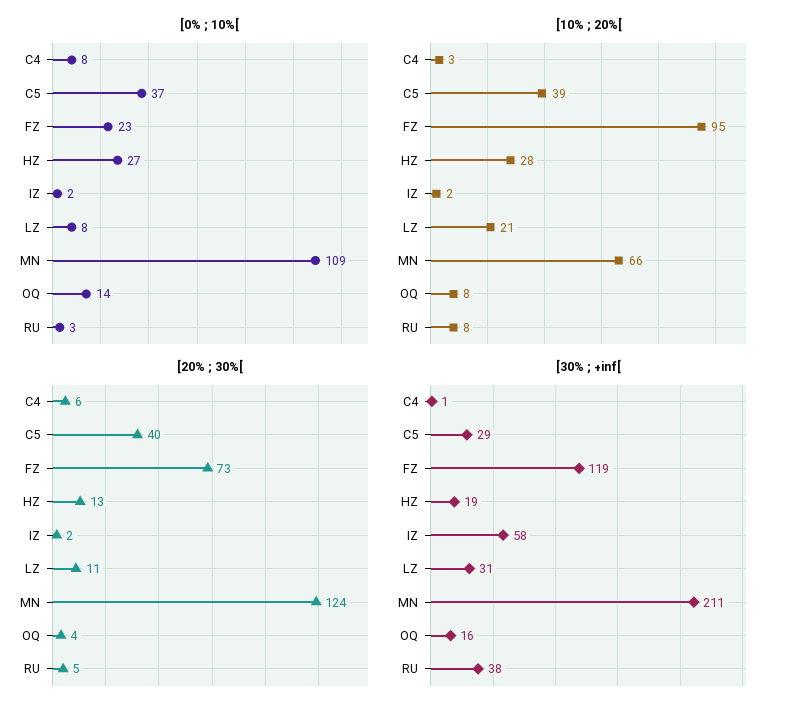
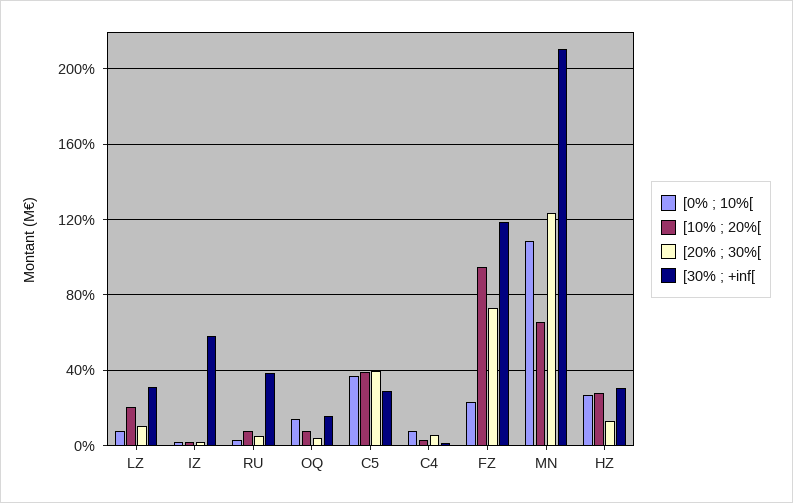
  {
    "[0% ; 10%[": {
      "C4": 8,
      "C5": 37,
      "FZ": 23,
      "HZ": 27,
      "IZ": 2,
      "LZ": 8,
      "MN": 109,
      "OQ": 14,
      "RU": 3
    },
    "[10% ; 20%[": {
      "C4": 3,
      "C5": 39,
      "FZ": 95,
      "HZ": 28,
      "IZ": 2,
      "LZ": 21,
      "MN": 66,
      "OQ": 8,
      "RU": 8
    },
    "[20% ; 30%[": {
      "C4": 6,
      "C5": 40,
      "FZ": 73,
      "HZ": 13,
      "IZ": 2,
      "LZ": 11,
      "MN": 124,
      "OQ": 4,
      "RU": 5
    },
    "[30% ; +inf[": {
      "C4": 1,
      "C5": 29,
      "FZ": 119,
-     "HZ": 19,
+     "HZ": 30,
      "IZ": 58,
      "LZ": 31,
      "MN": 211,
      "OQ": 16,
      "RU": 38
    }
  }

